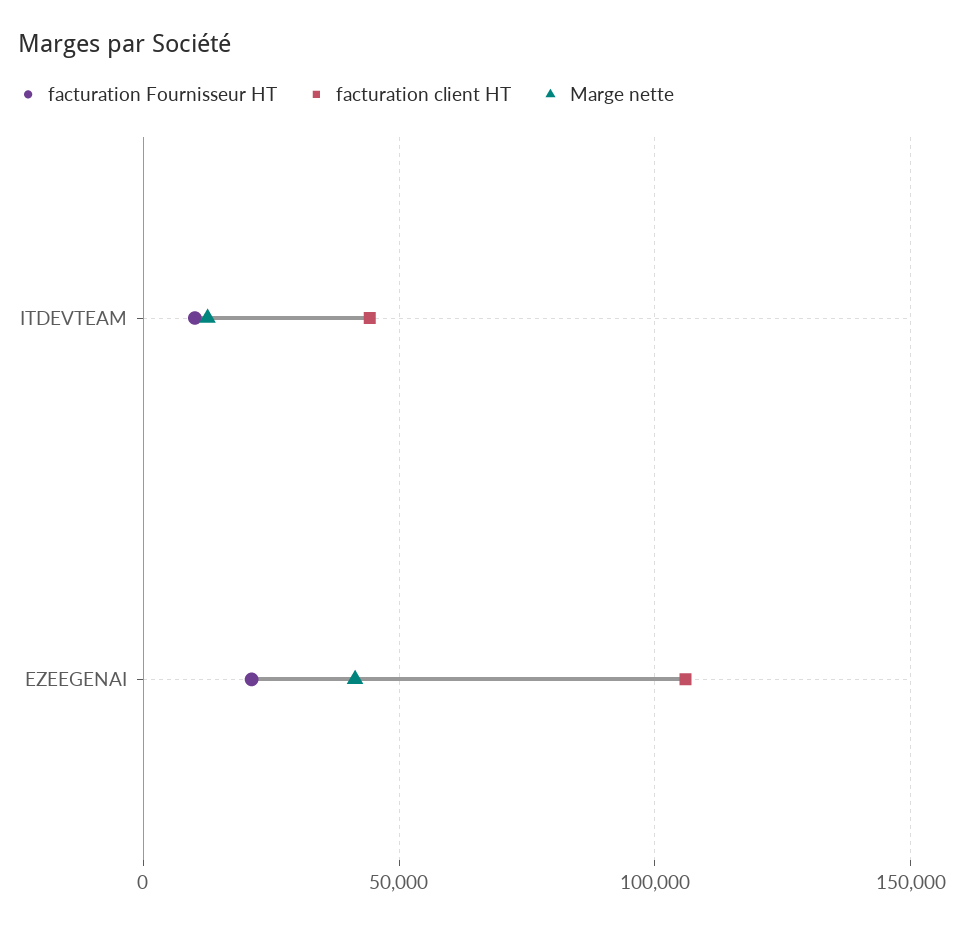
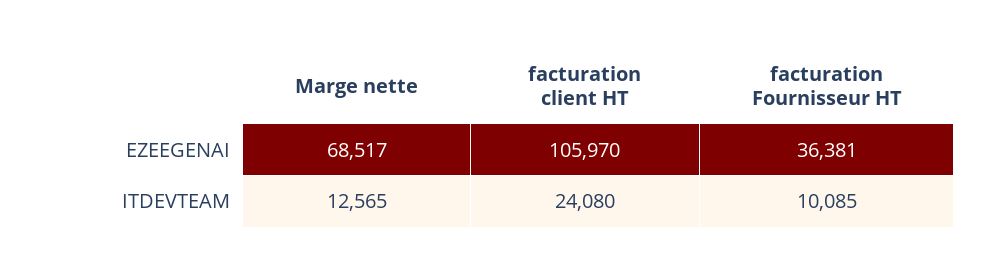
  {
    "facturation Fournisseur HT": {
      "ITDEVTEAM": 10085,
-     "EZEEGENAI": 20000
+     "EZEEGENAI": 36381
    },
    "facturation client HT": {
-     "ITDEVTEAM": 45000,
+     "ITDEVTEAM": 24080,
      "EZEEGENAI": 105970
    },
    "Marge nette": {
      "ITDEVTEAM": 12565,
-     "EZEEGENAI": 40000
+     "EZEEGENAI": 68517
    }
  }

